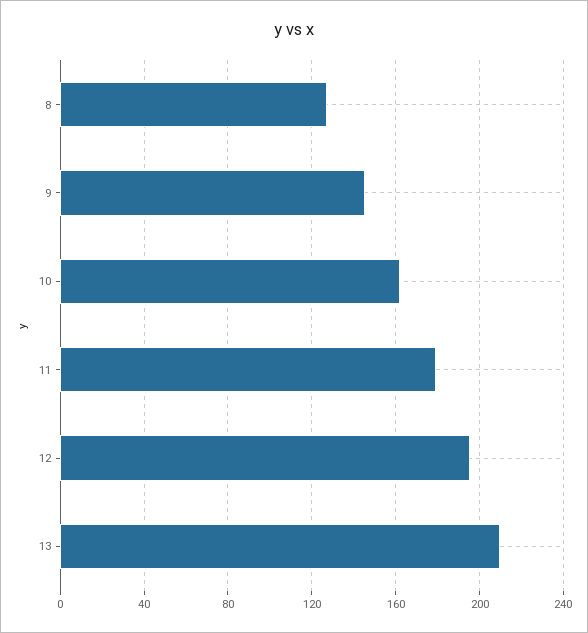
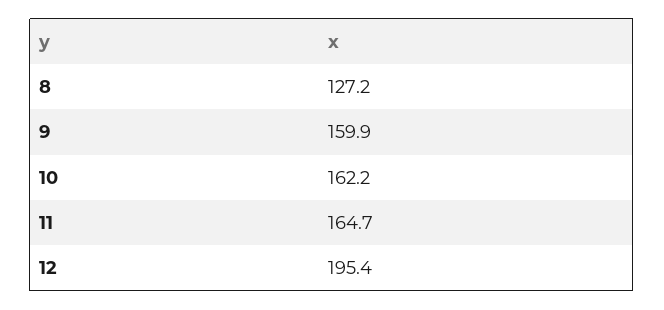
  {
    "8": 127.2,
-   "9": 145,
+   "9": 159.9,
    "10": 162.2,
-   "11": 180,
+   "11": 164.7,
-   "12": 195.4,
+   "12": 195.4
-   "13": 210
  }

